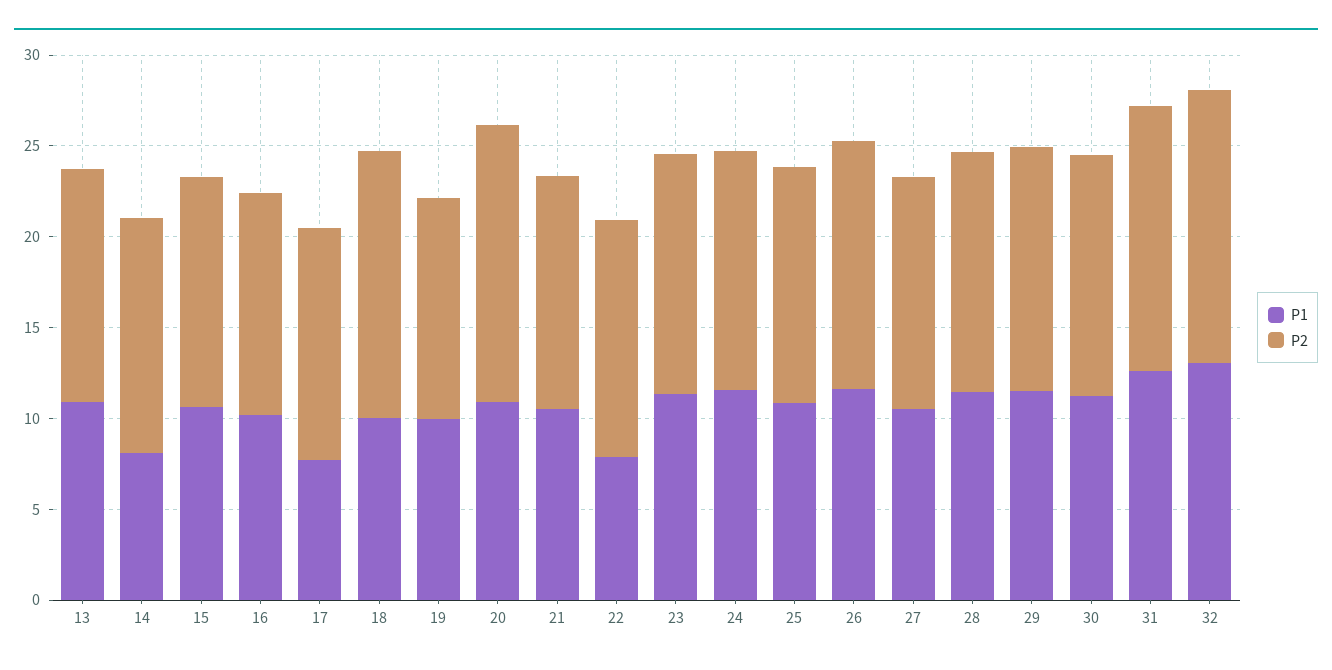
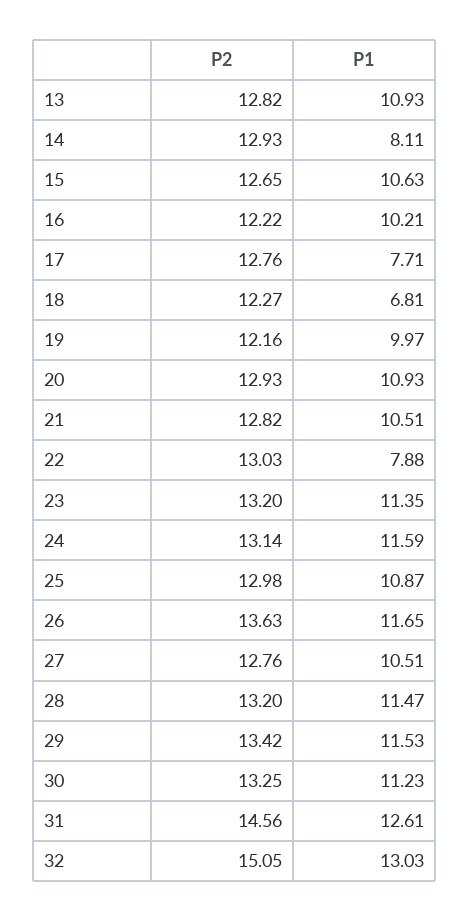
  {
    "P1": {
      "13": 10.93,
      "14": 8.11,
      "15": 10.63,
      "16": 10.21,
      "17": 7.71,
-     "18": 10,
+     "18": 6.81,
      "19": 9.97,
      "20": 10.93,
      "21": 10.51,
      "22": 7.88,
      "23": 11.35,
      "24": 11.59,
      "25": 10.87,
      "26": 11.65,
      "27": 10.51,
      "28": 11.47,
      "29": 11.53,
      "30": 11.23,
      "31": 12.61,
      "32": 13.03
    },
    "P2": {
      "13": 12.82,
      "14": 12.93,
      "15": 12.65,
      "16": 12.22,
      "17": 12.76,
-     "18": 15,
+     "18": 12.27,
      "19": 12.16,
-     "20": 15,
+     "20": 12.93,
      "21": 12.82,
      "22": 13.03,
      "23": 13.2,
      "24": 13.14,
      "25": 12.98,
      "26": 13.63,
      "27": 12.76,
      "28": 13.2,
      "29": 13.42,
      "30": 13.25,
      "31": 14.56,
      "32": 15.05
    }
  }

